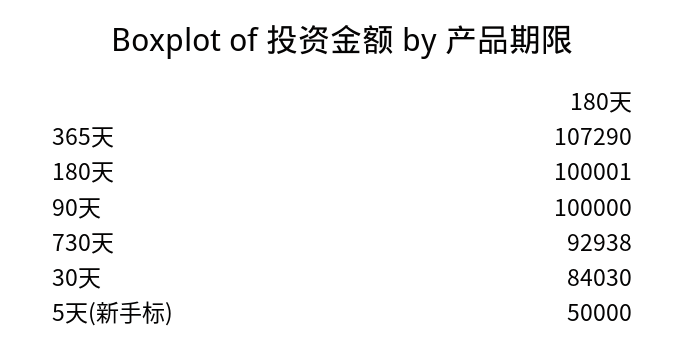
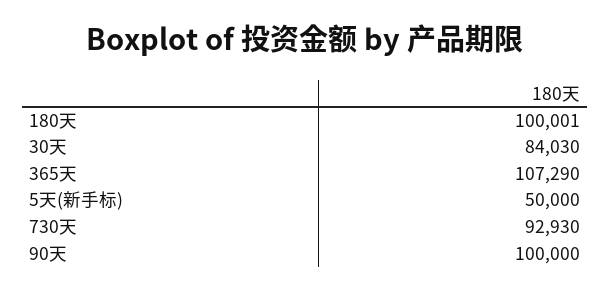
  {
    "365天": 107290,
    "180天": 100001,
    "90天": 100000,
-   "730天": 92938,
+   "730天": 92930,
    "30天": 84030,
    "5天(新手标)": 50000
  }

